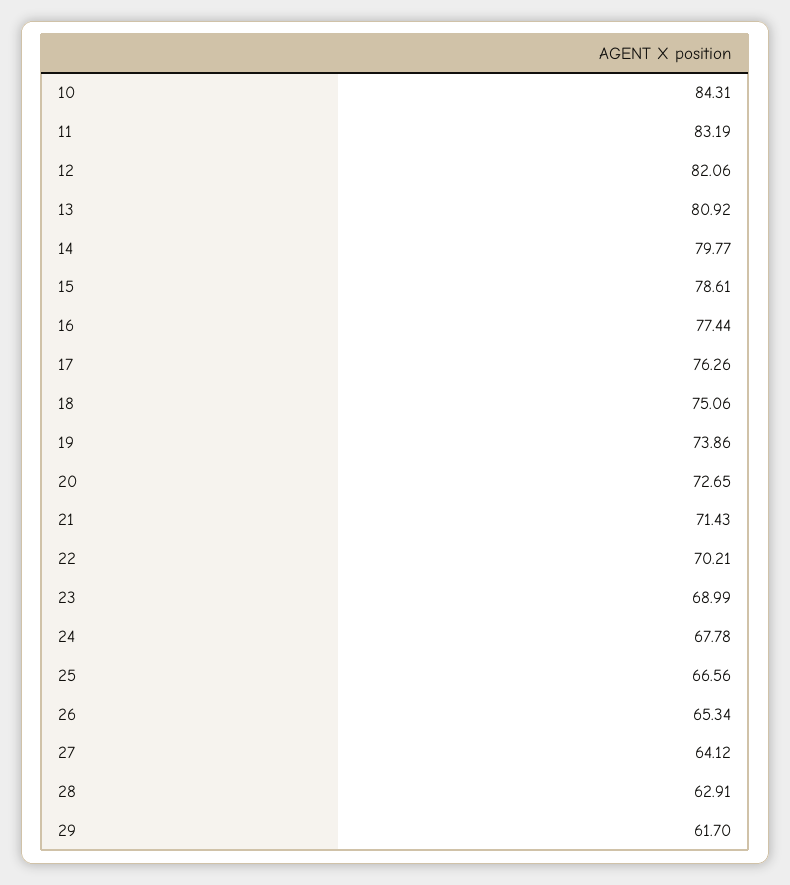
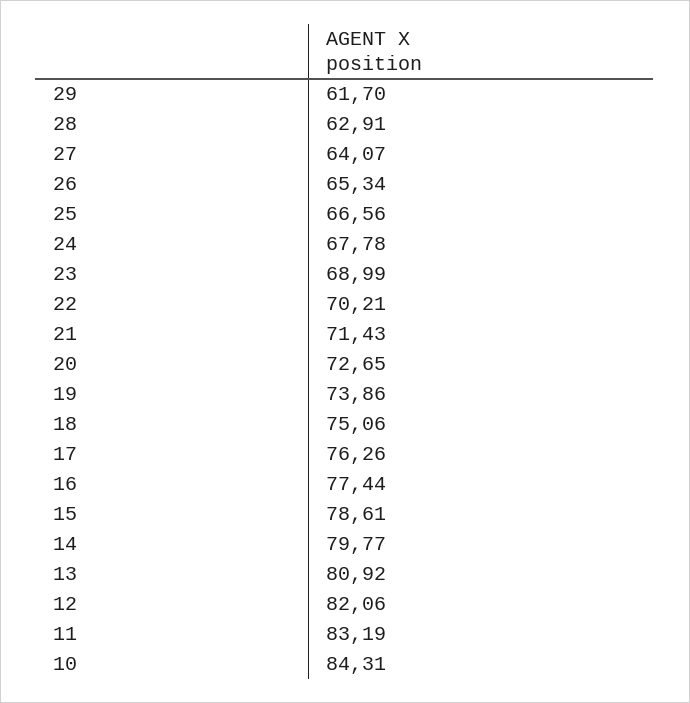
  {
    "10": 84.31,
    "11": 83.19,
    "12": 82.06,
    "13": 80.92,
    "14": 79.77,
    "15": 78.61,
    "16": 77.44,
    "17": 76.26,
    "18": 75.06,
    "19": 73.86,
    "20": 72.65,
    "21": 71.43,
    "22": 70.21,
    "23": 68.99,
    "24": 67.78,
    "25": 66.56,
    "26": 65.34,
-   "27": 64.12,
+   "27": 64.07,
    "28": 62.91,
    "29": 61.7
  }

